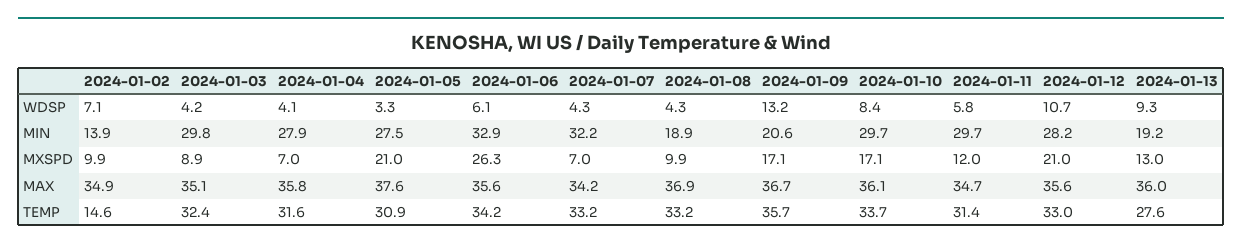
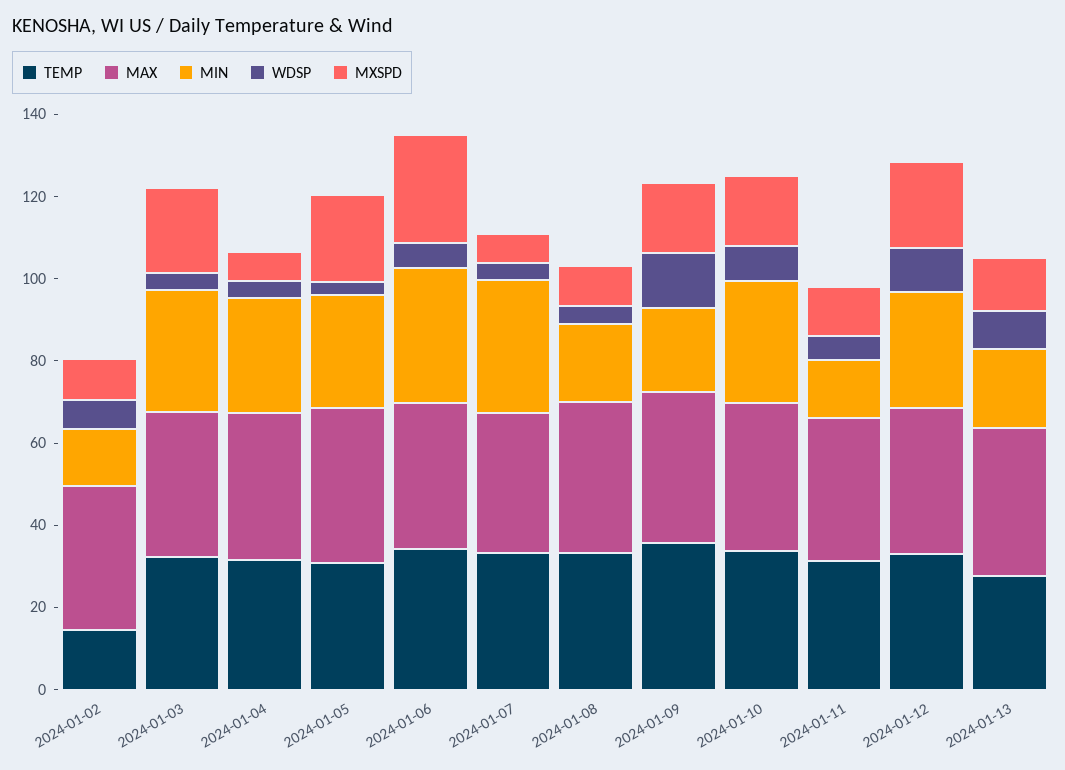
  {
    "WDSP": {
      "2024-01-02": 7.1,
      "2024-01-03": 4.2,
      "2024-01-04": 4.1,
      "2024-01-05": 3.3,
      "2024-01-06": 6.1,
      "2024-01-07": 4.3,
      "2024-01-08": 4.3,
      "2024-01-09": 13.2,
      "2024-01-10": 8.4,
      "2024-01-11": 5.8,
      "2024-01-12": 10.7,
      "2024-01-13": 9.3
    },
    "MIN": {
      "2024-01-02": 13.9,
      "2024-01-03": 29.8,
      "2024-01-04": 27.9,
      "2024-01-05": 27.5,
      "2024-01-06": 32.9,
      "2024-01-07": 32.2,
      "2024-01-08": 18.9,
      "2024-01-09": 20.6,
      "2024-01-10": 29.7,
-     "2024-01-11": 29.7,
+     "2024-01-11": 15,
      "2024-01-12": 28.2,
      "2024-01-13": 19.2
    },
    "MXSPD": {
      "2024-01-02": 9.9,
-     "2024-01-03": 8.9,
+     "2024-01-03": 20,
      "2024-01-04": 7,
      "2024-01-05": 21,
      "2024-01-06": 26.3,
      "2024-01-07": 7,
      "2024-01-08": 9.9,
      "2024-01-09": 17.1,
      "2024-01-10": 17.1,
      "2024-01-11": 12,
      "2024-01-12": 21,
      "2024-01-13": 13
    },
    "MAX": {
      "2024-01-02": 34.9,
      "2024-01-03": 35.1,
      "2024-01-04": 35.8,
      "2024-01-05": 37.6,
      "2024-01-06": 35.6,
      "2024-01-07": 34.2,
      "2024-01-08": 36.9,
      "2024-01-09": 36.7,
      "2024-01-10": 36.1,
      "2024-01-11": 34.7,
      "2024-01-12": 35.6,
      "2024-01-13": 36
    },
    "TEMP": {
      "2024-01-02": 14.6,
      "2024-01-03": 32.4,
      "2024-01-04": 31.6,
      "2024-01-05": 30.9,
      "2024-01-06": 34.2,
      "2024-01-07": 33.2,
      "2024-01-08": 33.2,
      "2024-01-09": 35.7,
      "2024-01-10": 33.7,
      "2024-01-11": 31.4,
      "2024-01-12": 33,
      "2024-01-13": 27.6
    }
  }

